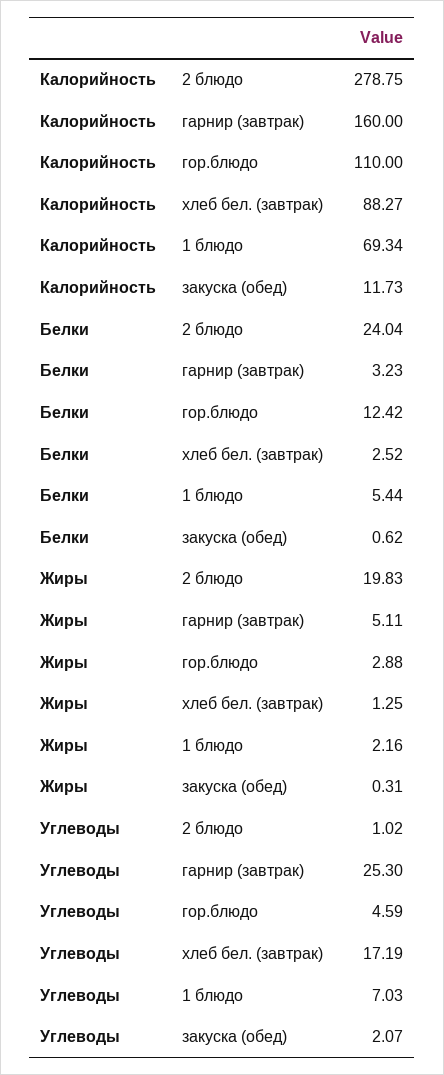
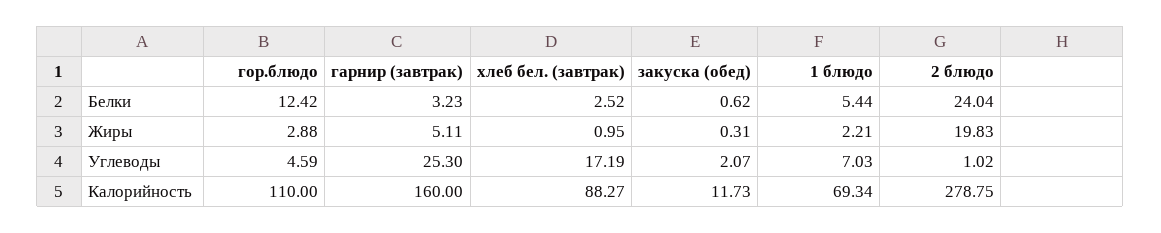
  {
    "Калорийность": {
      "2 блюдо": 278.75,
      "гарнир (завтрак)": 160,
      "гор.блюдо": 110,
      "хлеб бел. (завтрак)": 88.27,
      "1 блюдо": 69.34,
      "закуска (обед)": 11.73
    },
    "Белки": {
      "2 блюдо": 24.04,
      "гарнир (завтрак)": 3.23,
      "гор.блюдо": 12.42,
      "хлеб бел. (завтрак)": 2.52,
      "1 блюдо": 5.44,
      "закуска (обед)": 0.62
    },
    "Жиры": {
      "2 блюдо": 19.83,
      "гарнир (завтрак)": 5.11,
      "гор.блюдо": 2.88,
-     "хлеб бел. (завтрак)": 1.25,
+     "хлеб бел. (завтрак)": 0.95,
-     "1 блюдо": 2.16,
+     "1 блюдо": 2.21,
      "закуска (обед)": 0.31
    },
    "Углеводы": {
      "2 блюдо": 1.02,
      "гарнир (завтрак)": 25.3,
      "гор.блюдо": 4.59,
      "хлеб бел. (завтрак)": 17.19,
      "1 блюдо": 7.03,
      "закуска (обед)": 2.07
    }
  }

